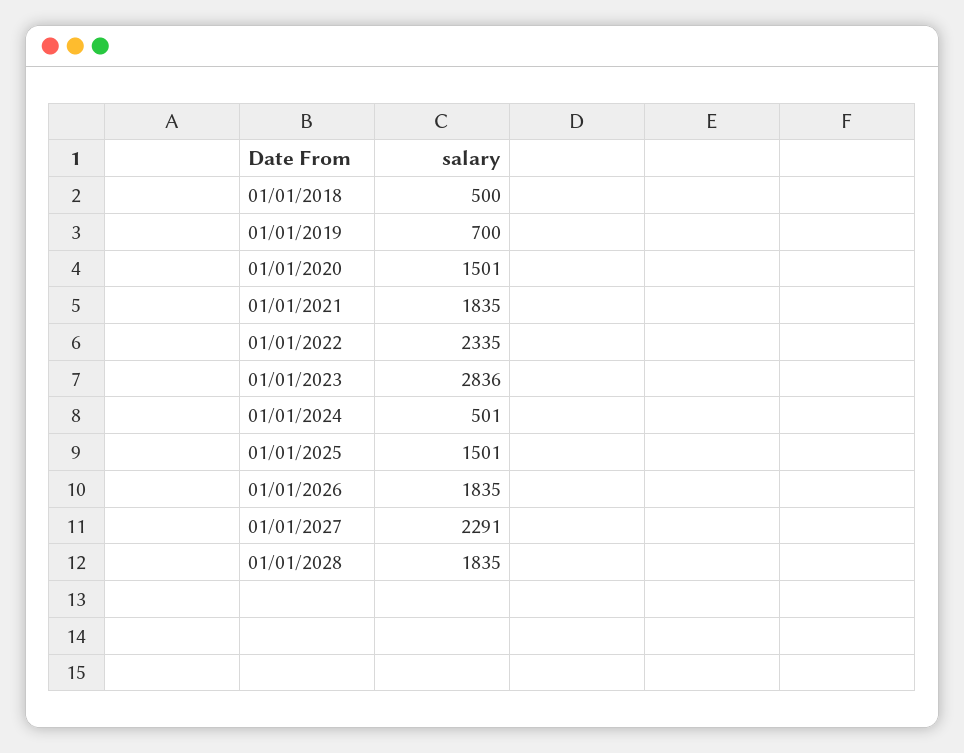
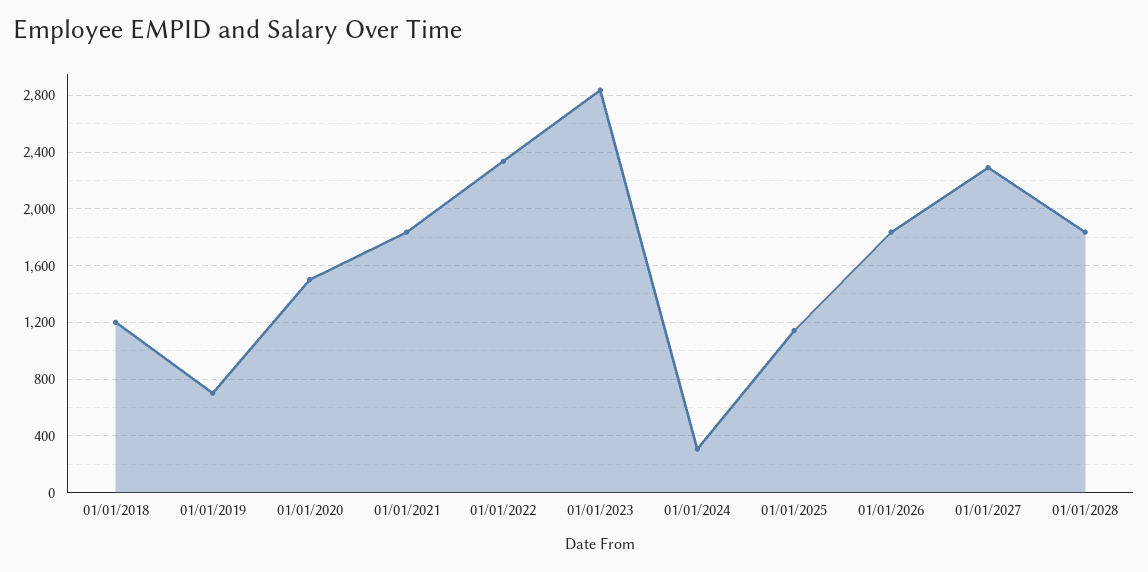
  {
-   "01/01/2018": 500,
+   "01/01/2018": 1200,
    "01/01/2019": 700,
    "01/01/2020": 1501,
    "01/01/2021": 1835,
    "01/01/2022": 2335,
    "01/01/2023": 2836,
-   "01/01/2024": 501,
+   "01/01/2024": 300,
-   "01/01/2025": 1501,
+   "01/01/2025": 1150,
    "01/01/2026": 1835,
    "01/01/2027": 2291,
    "01/01/2028": 1835
  }

